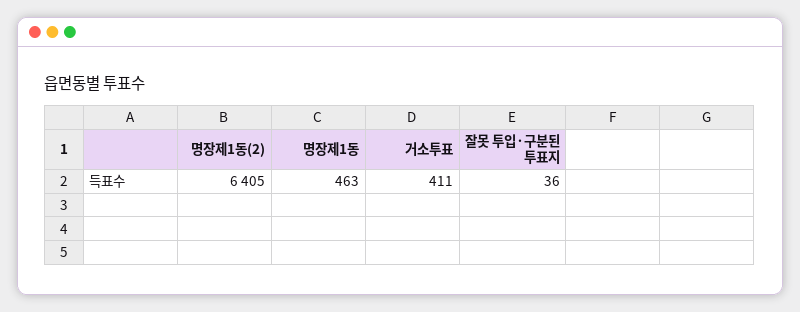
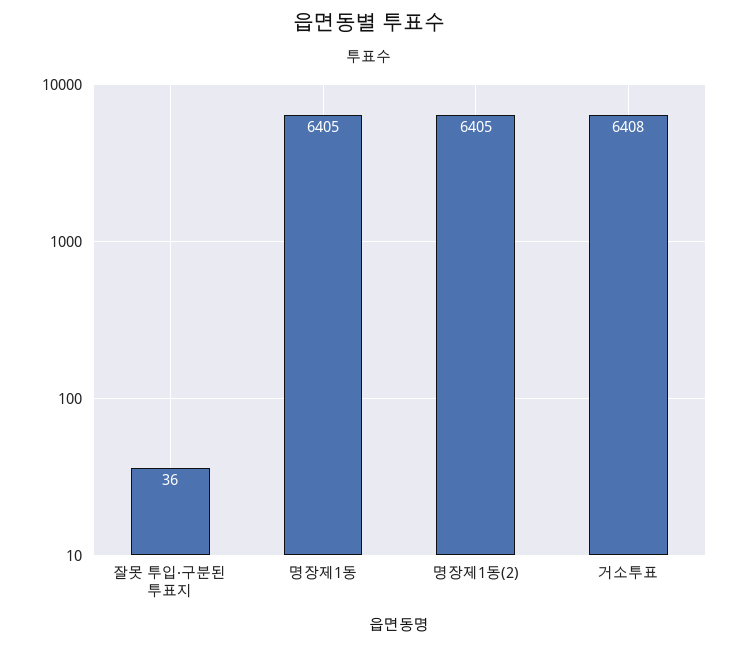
  {
    "명장제1동(2)": 6405,
-   "명장제1동": 463,
+   "명장제1동": 6405,
-   "거소투표": 411,
+   "거소투표": 6408,
    "잘못 투입·구분된 투표지": 36
  }

